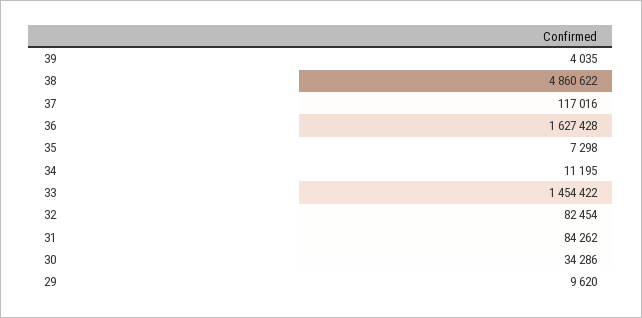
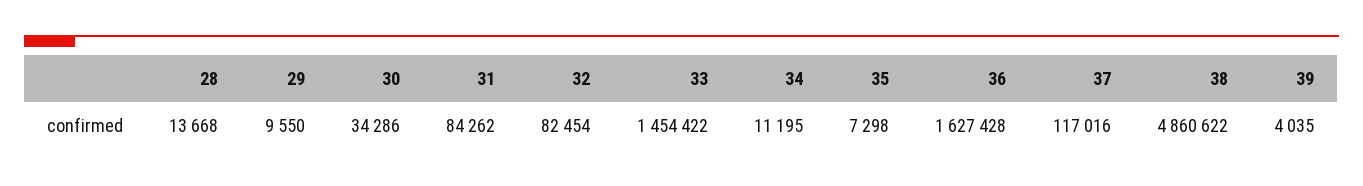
  {
    "39": 4035,
    "38": 4860622,
    "37": 117016,
    "36": 1627428,
    "35": 7298,
    "34": 11195,
    "33": 1454422,
    "32": 82454,
    "31": 84262,
    "30": 34286,
-   "29": 9620
+   "29": 9550,
+   "28": 13668
  }

